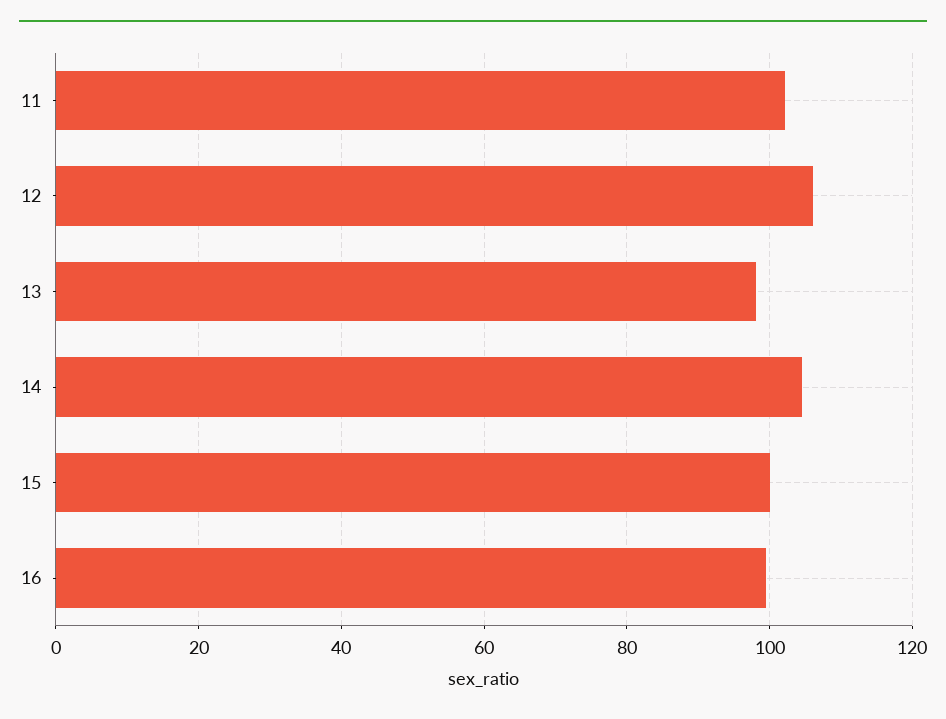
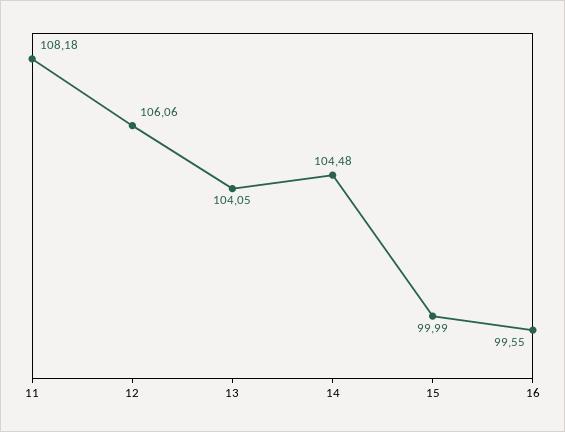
  {
-   "11": 102,
+   "11": 108.18,
    "12": 106.06,
-   "13": 98,
+   "13": 104.05,
    "14": 104.48,
    "15": 99.99,
    "16": 99.55
  }

